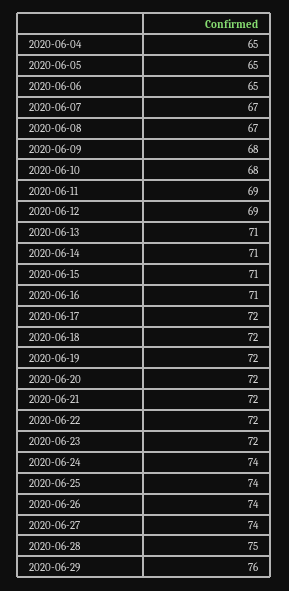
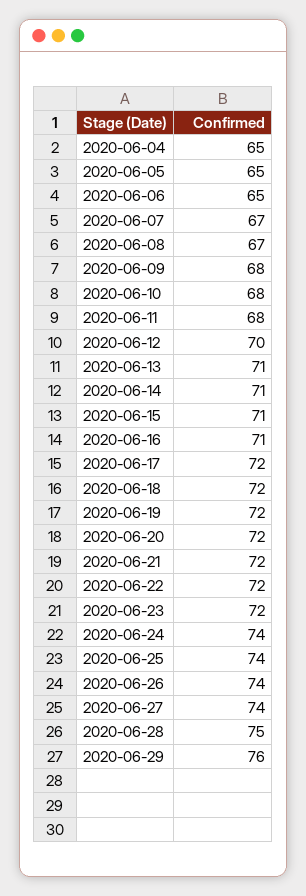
  {
    "2020-06-04": 65,
    "2020-06-05": 65,
    "2020-06-06": 65,
    "2020-06-07": 67,
    "2020-06-08": 67,
    "2020-06-09": 68,
    "2020-06-10": 68,
-   "2020-06-11": 69,
+   "2020-06-11": 68,
-   "2020-06-12": 69,
+   "2020-06-12": 70,
    "2020-06-13": 71,
    "2020-06-14": 71,
    "2020-06-15": 71,
    "2020-06-16": 71,
    "2020-06-17": 72,
    "2020-06-18": 72,
    "2020-06-19": 72,
    "2020-06-20": 72,
    "2020-06-21": 72,
    "2020-06-22": 72,
    "2020-06-23": 72,
    "2020-06-24": 74,
    "2020-06-25": 74,
    "2020-06-26": 74,
    "2020-06-27": 74,
    "2020-06-28": 75,
    "2020-06-29": 76
  }

